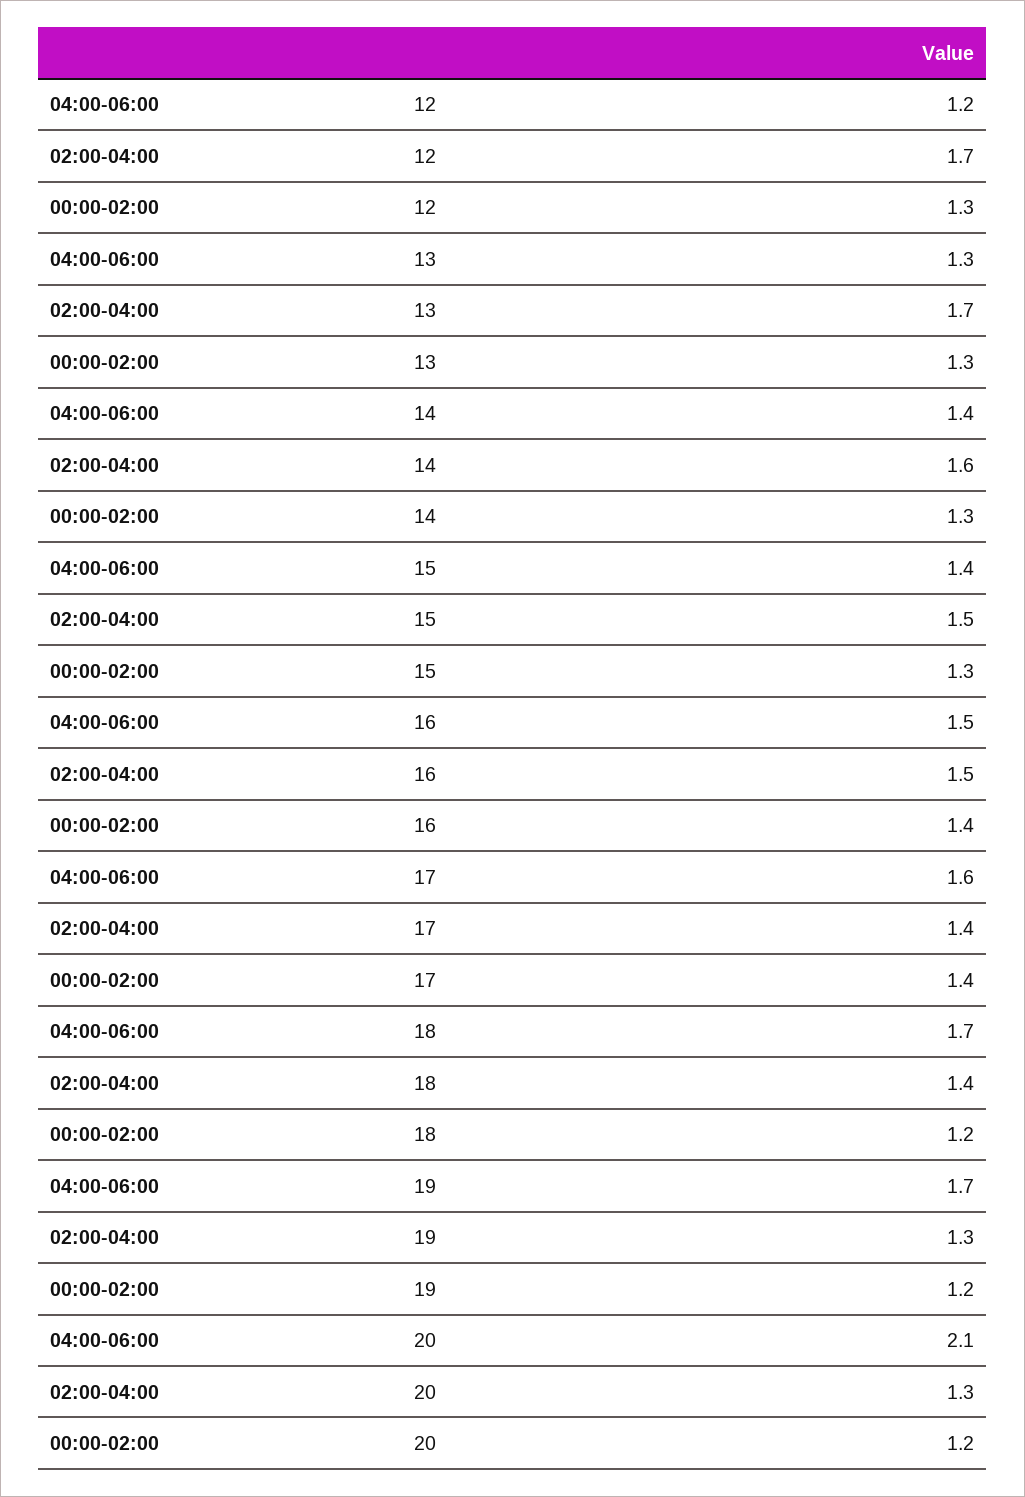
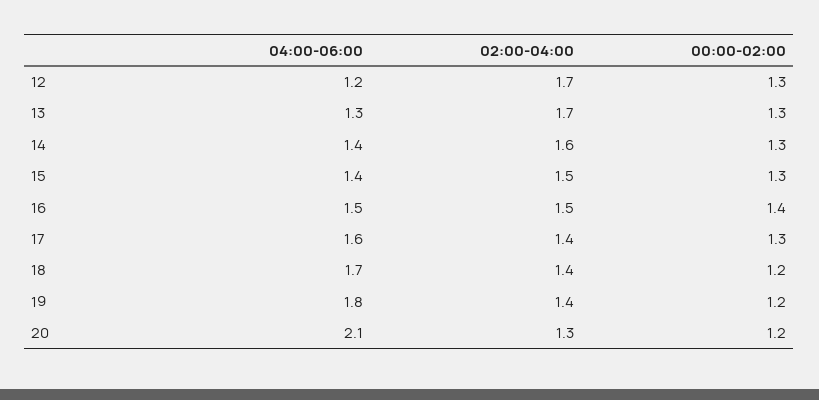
  {
    "04:00-06:00": {
      "12": 1.2,
      "13": 1.3,
      "14": 1.4,
      "15": 1.4,
      "16": 1.5,
      "17": 1.6,
      "18": 1.7,
-     "19": 1.7,
+     "19": 1.8,
      "20": 2.1
    },
    "02:00-04:00": {
      "12": 1.7,
      "13": 1.7,
      "14": 1.6,
      "15": 1.5,
      "16": 1.5,
      "17": 1.4,
      "18": 1.4,
-     "19": 1.3,
+     "19": 1.4,
      "20": 1.3
    },
    "00:00-02:00": {
      "12": 1.3,
      "13": 1.3,
      "14": 1.3,
      "15": 1.3,
      "16": 1.4,
-     "17": 1.4,
+     "17": 1.3,
      "18": 1.2,
      "19": 1.2,
      "20": 1.2
    }
  }

